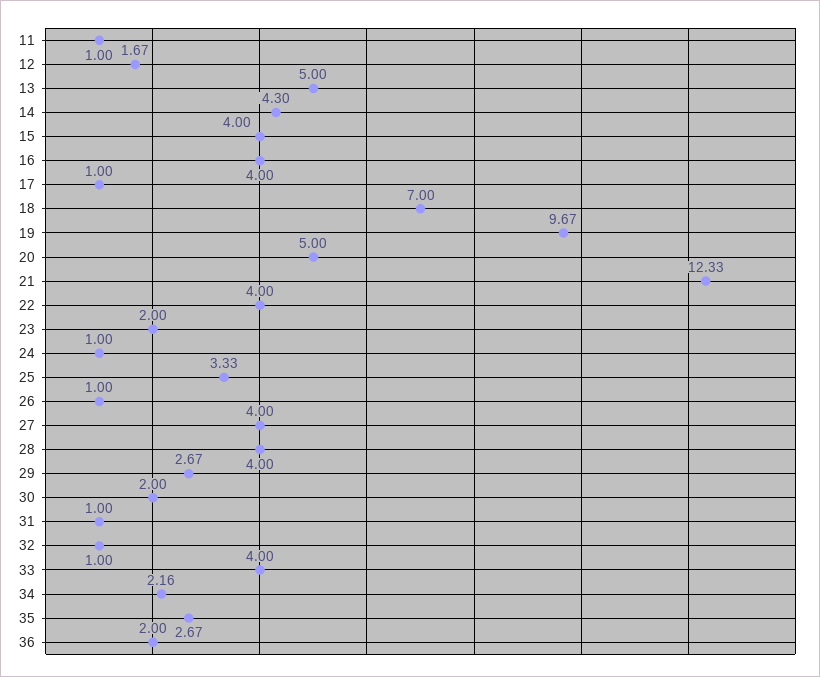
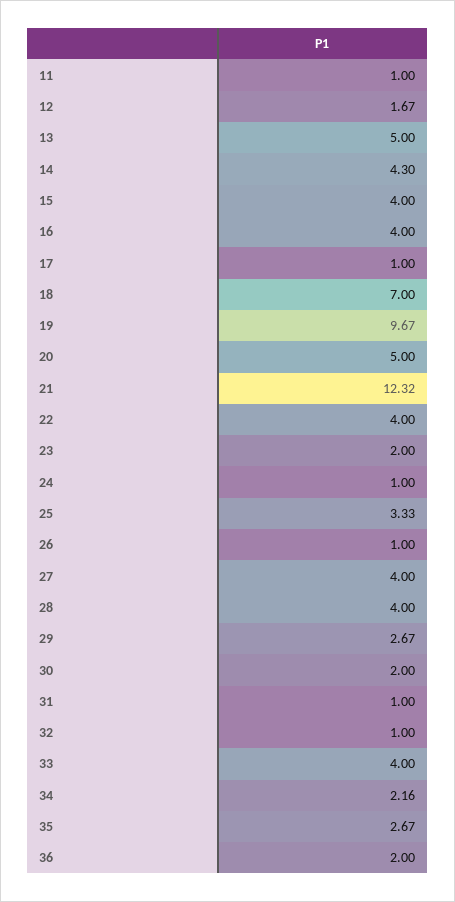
  {
    "11": 1,
    "12": 1.67,
    "13": 5,
    "14": 4.3,
    "15": 4,
    "16": 4,
    "17": 1,
    "18": 7,
    "19": 9.67,
    "20": 5,
-   "21": 12.33,
+   "21": 12.32,
    "22": 4,
    "23": 2,
    "24": 1,
    "25": 3.33,
    "26": 1,
    "27": 4,
    "28": 4,
    "29": 2.67,
    "30": 2,
    "31": 1,
    "32": 1,
    "33": 4,
    "34": 2.16,
    "35": 2.67,
    "36": 2
  }

